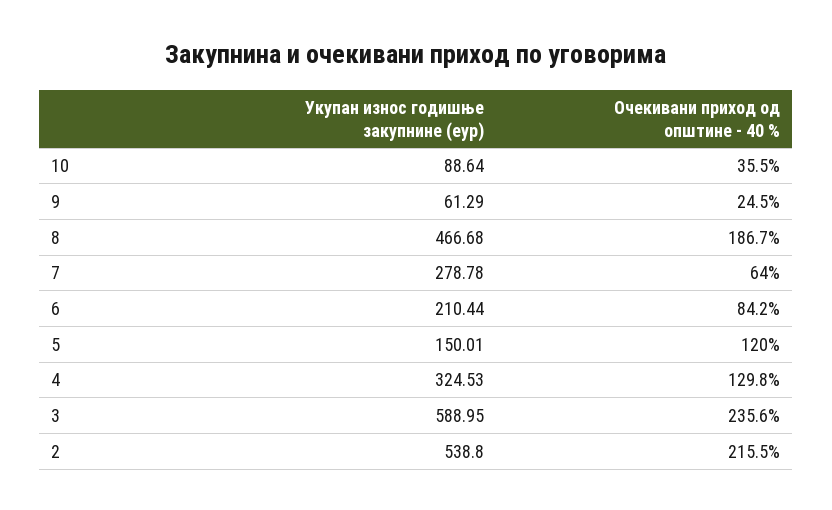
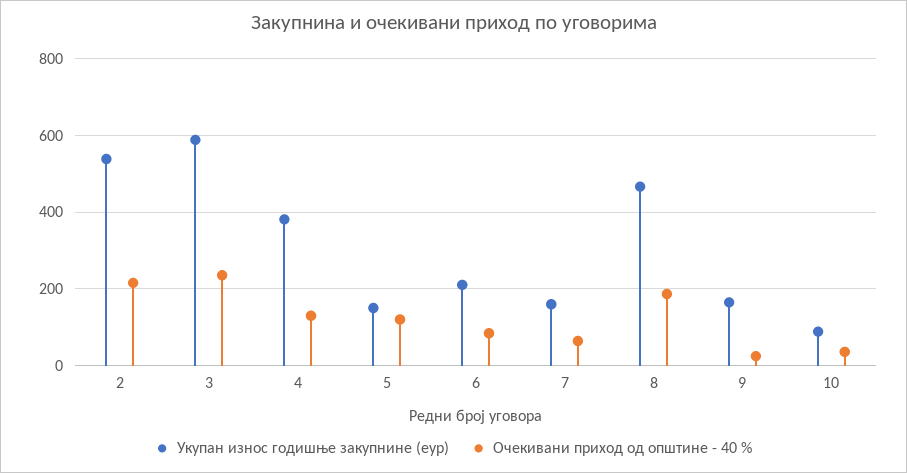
  {
    "Укупан износ годишње закупнине (еур)": {
      "10": 88.64,
-     "9": 61.29,
+     "9": 160,
      "8": 466.68,
-     "7": 278.78,
+     "7": 160,
      "6": 210.44,
      "5": 150.01,
-     "4": 324.53,
+     "4": 380,
      "3": 588.95,
      "2": 538.8
    },
    "Очекивани приход од општине - 40 %": {
      "10": 35.5,
      "9": 24.5,
      "8": 186.7,
      "7": 64,
      "6": 84.2,
      "5": 120,
      "4": 129.8,
      "3": 235.6,
      "2": 215.5
    }
  }

